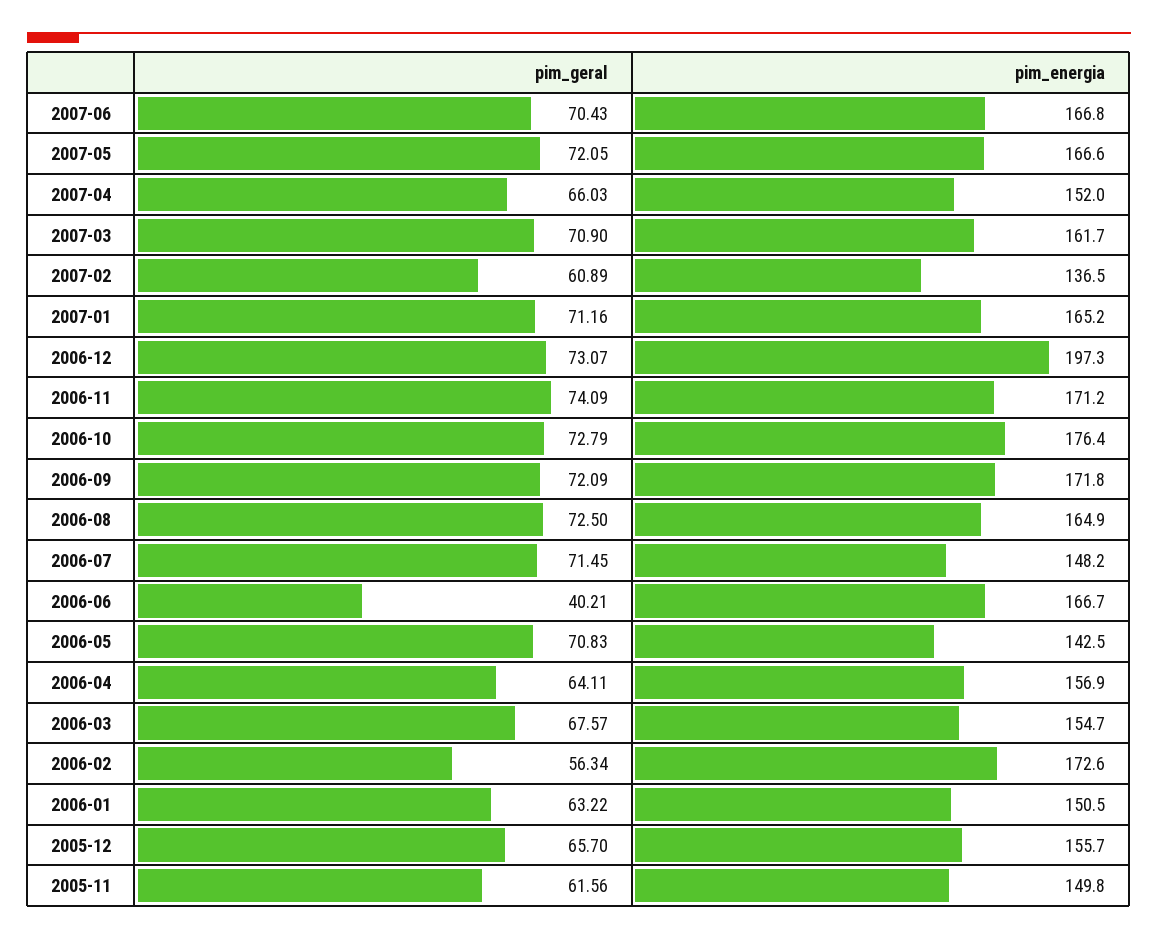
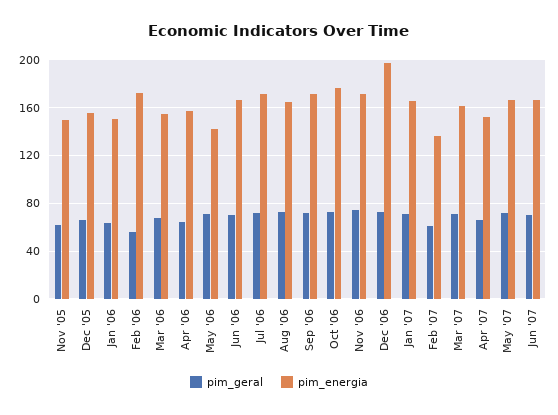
  {
    "pim_geral": {
      "2007-06": 70.43,
      "2007-05": 72.05,
      "2007-04": 66.03,
      "2007-03": 70.9,
      "2007-02": 60.89,
      "2007-01": 71.16,
      "2006-12": 73.07,
      "2006-11": 74.09,
      "2006-10": 72.79,
      "2006-09": 72.09,
      "2006-08": 72.5,
      "2006-07": 71.45,
-     "2006-06": 40.21,
+     "2006-06": 70,
      "2006-05": 70.83,
      "2006-04": 64.11,
      "2006-03": 67.57,
      "2006-02": 56.34,
      "2006-01": 63.22,
      "2005-12": 65.7,
      "2005-11": 61.56
    },
    "pim_energia": {
      "2007-06": 166.8,
      "2007-05": 166.6,
      "2007-04": 152,
      "2007-03": 161.7,
      "2007-02": 136.5,
      "2007-01": 165.2,
      "2006-12": 197.3,
      "2006-11": 171.2,
      "2006-10": 176.4,
      "2006-09": 171.8,
      "2006-08": 164.9,
-     "2006-07": 148.2,
+     "2006-07": 170,
      "2006-06": 166.7,
      "2006-05": 142.5,
      "2006-04": 156.9,
      "2006-03": 154.7,
      "2006-02": 172.6,
      "2006-01": 150.5,
      "2005-12": 155.7,
      "2005-11": 149.8
    }
  }

